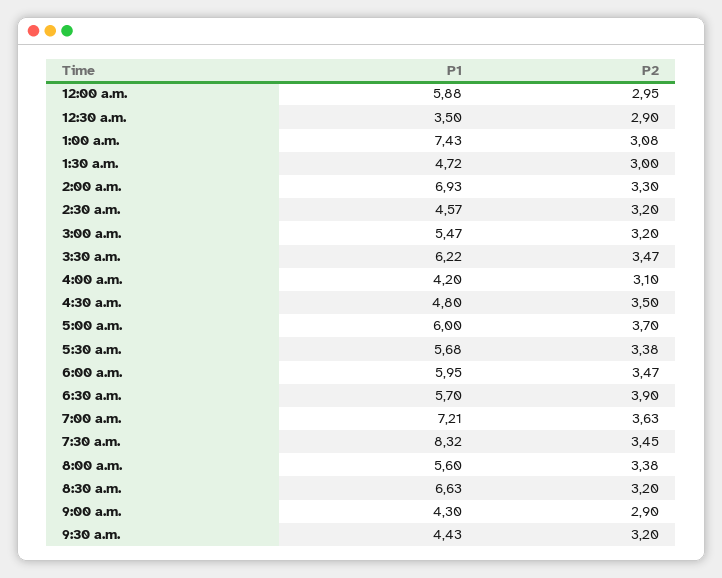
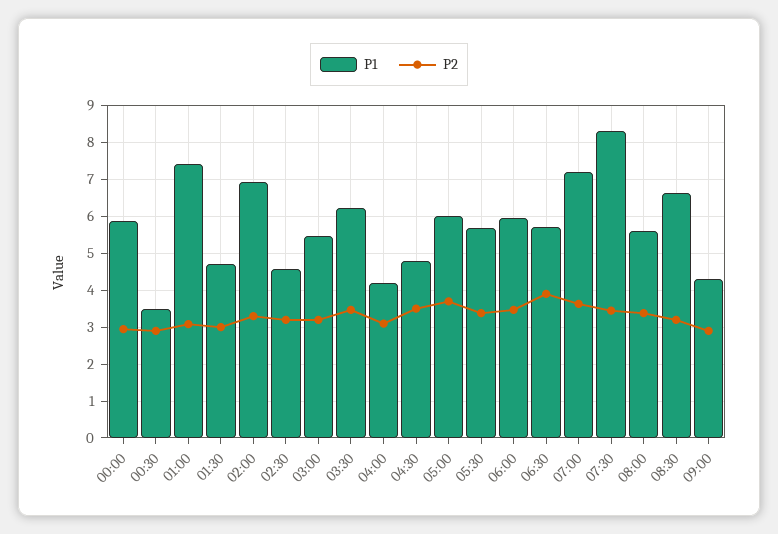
  {
    "P1": {
      "12:00 a.m.": 5.88,
      "12:30 a.m.": 3.5,
      "1:00 a.m.": 7.43,
      "1:30 a.m.": 4.72,
      "2:00 a.m.": 6.93,
      "2:30 a.m.": 4.57,
      "3:00 a.m.": 5.47,
      "3:30 a.m.": 6.22,
      "4:00 a.m.": 4.2,
      "4:30 a.m.": 4.8,
      "5:00 a.m.": 6,
      "5:30 a.m.": 5.68,
      "6:00 a.m.": 5.95,
      "6:30 a.m.": 5.7,
      "7:00 a.m.": 7.21,
      "7:30 a.m.": 8.32,
      "8:00 a.m.": 5.6,
      "8:30 a.m.": 6.63,
-     "9:00 a.m.": 4.3,
+     "9:00 a.m.": 4.3
-     "9:30 a.m.": 4.43
    },
    "P2": {
      "12:00 a.m.": 2.95,
      "12:30 a.m.": 2.9,
      "1:00 a.m.": 3.08,
      "1:30 a.m.": 3,
      "2:00 a.m.": 3.3,
      "2:30 a.m.": 3.2,
      "3:00 a.m.": 3.2,
      "3:30 a.m.": 3.47,
      "4:00 a.m.": 3.1,
      "4:30 a.m.": 3.5,
      "5:00 a.m.": 3.7,
      "5:30 a.m.": 3.38,
      "6:00 a.m.": 3.47,
      "6:30 a.m.": 3.9,
      "7:00 a.m.": 3.63,
      "7:30 a.m.": 3.45,
      "8:00 a.m.": 3.38,
      "8:30 a.m.": 3.2,
-     "9:00 a.m.": 2.9,
+     "9:00 a.m.": 2.9
-     "9:30 a.m.": 3.2
    }
  }

